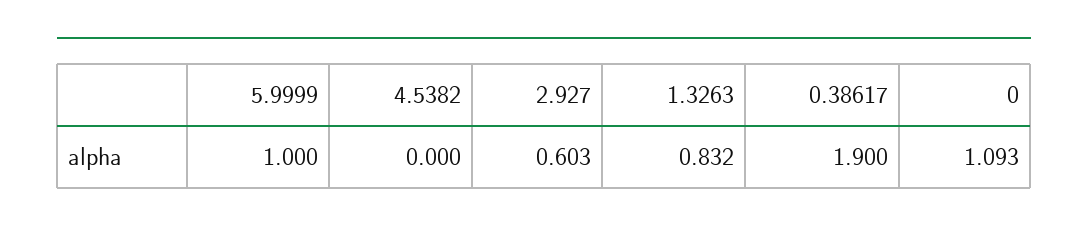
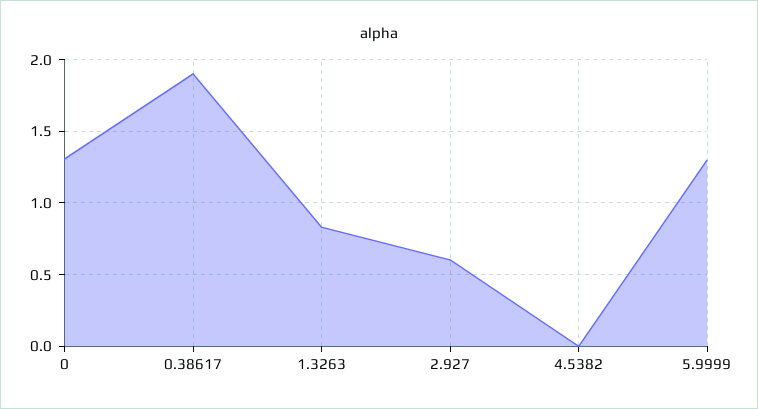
  {
-   "5.9999": 1,
+   "5.9999": 1.3,
    "4.5382": 0,
    "2.927": 0.603,
    "1.3263": 0.832,
    "0.38617": 1.9,
-   "0": 1.093
+   "0": 1.3
  }

